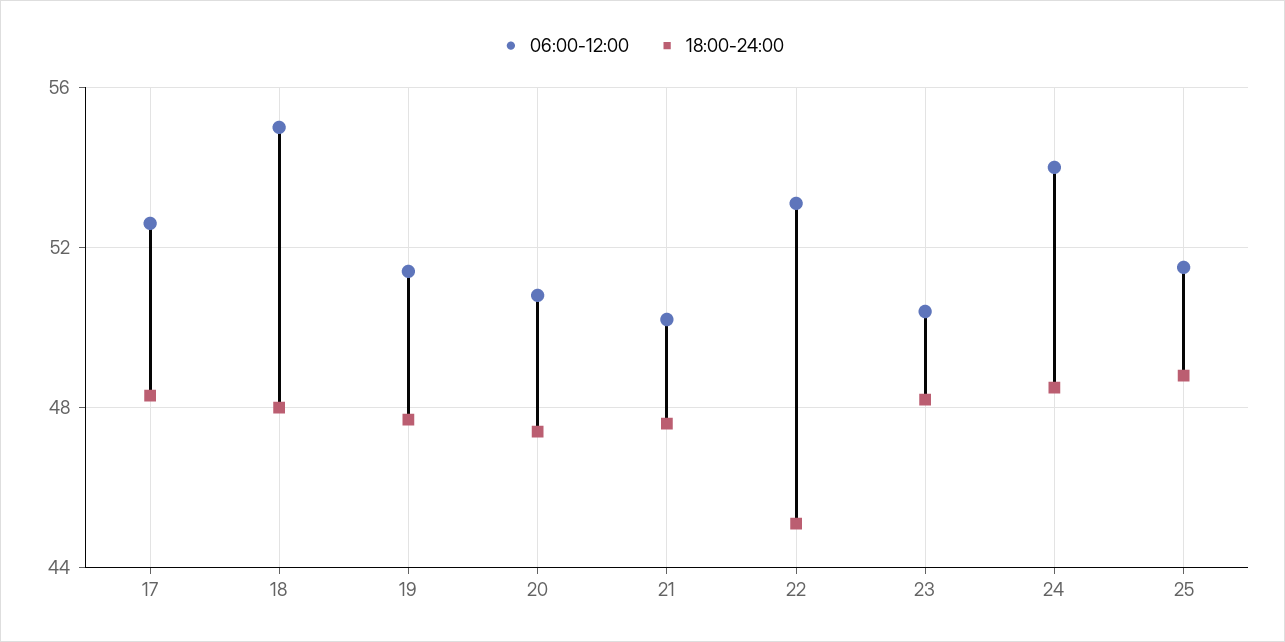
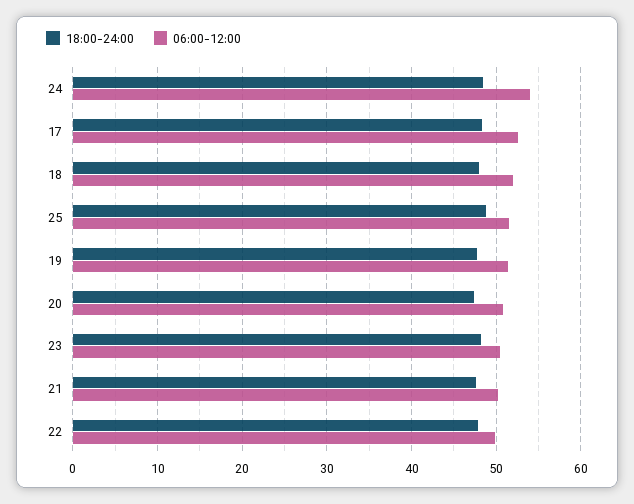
  {
    "06:00-12:00": {
      "17": 52.5,
-     "18": 55,
+     "18": 52,
      "19": 51.5,
      "20": 51,
      "21": 50,
-     "22": 53,
+     "22": 50,
      "23": 50.5,
      "24": 54,
      "25": 51.5
    },
    "18:00-24:00": {
      "17": 48.5,
      "18": 48,
      "19": 47.5,
      "20": 47.5,
      "21": 47.5,
-     "22": 45,
+     "22": 48,
      "23": 48,
      "24": 48.5,
      "25": 49
    }
  }

